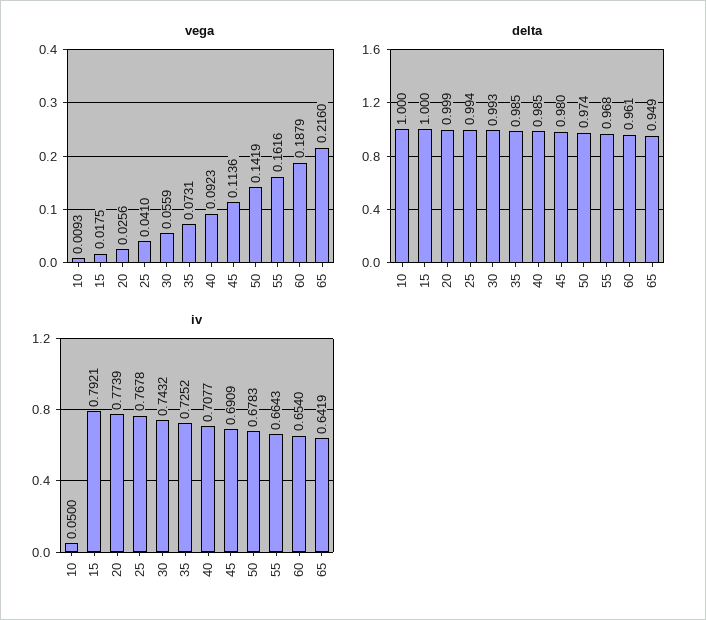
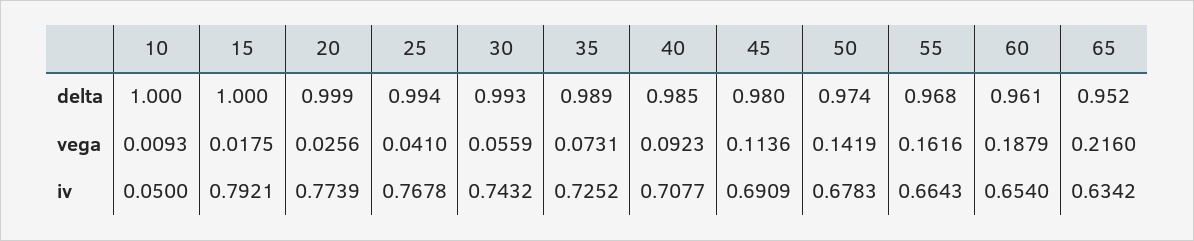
  {
    "vega": {
      "10": 0.0093,
      "15": 0.0175,
      "20": 0.0256,
      "25": 0.041,
      "30": 0.0559,
      "35": 0.0731,
      "40": 0.0923,
      "45": 0.1136,
      "50": 0.1419,
      "55": 0.1616,
      "60": 0.1879,
      "65": 0.216
    },
    "delta": {
      "10": 1,
      "15": 1,
      "20": 0.999,
      "25": 0.994,
      "30": 0.993,
-     "35": 0.985,
+     "35": 0.989,
      "40": 0.985,
      "45": 0.98,
      "50": 0.974,
      "55": 0.968,
      "60": 0.961,
-     "65": 0.949
+     "65": 0.952
    },
    "iv": {
      "10": 0.05,
      "15": 0.7921,
      "20": 0.7739,
      "25": 0.7678,
      "30": 0.7432,
      "35": 0.7252,
      "40": 0.7077,
      "45": 0.6909,
      "50": 0.6783,
      "55": 0.6643,
      "60": 0.654,
-     "65": 0.6419
+     "65": 0.6342
    }
  }

